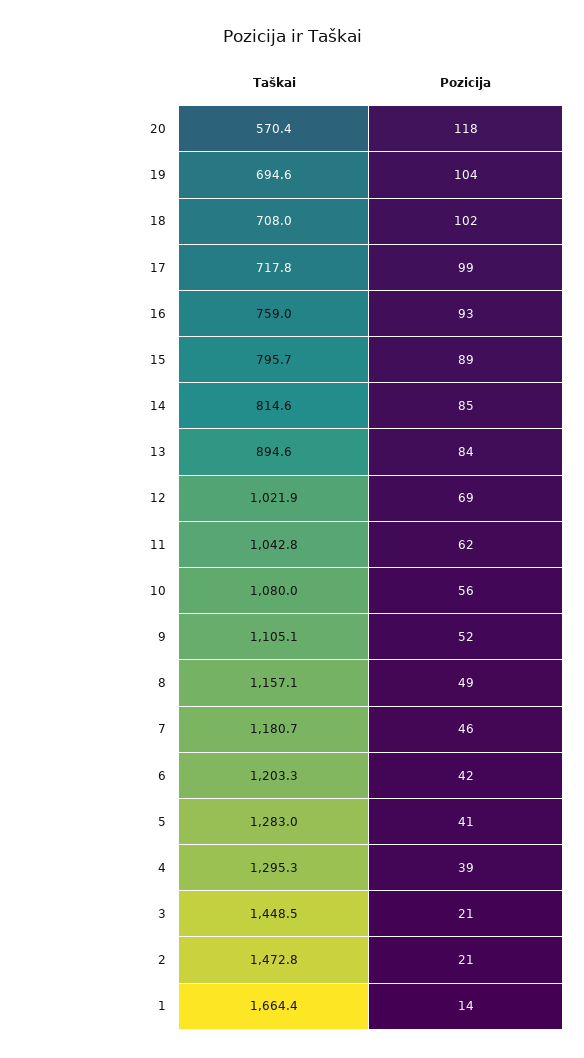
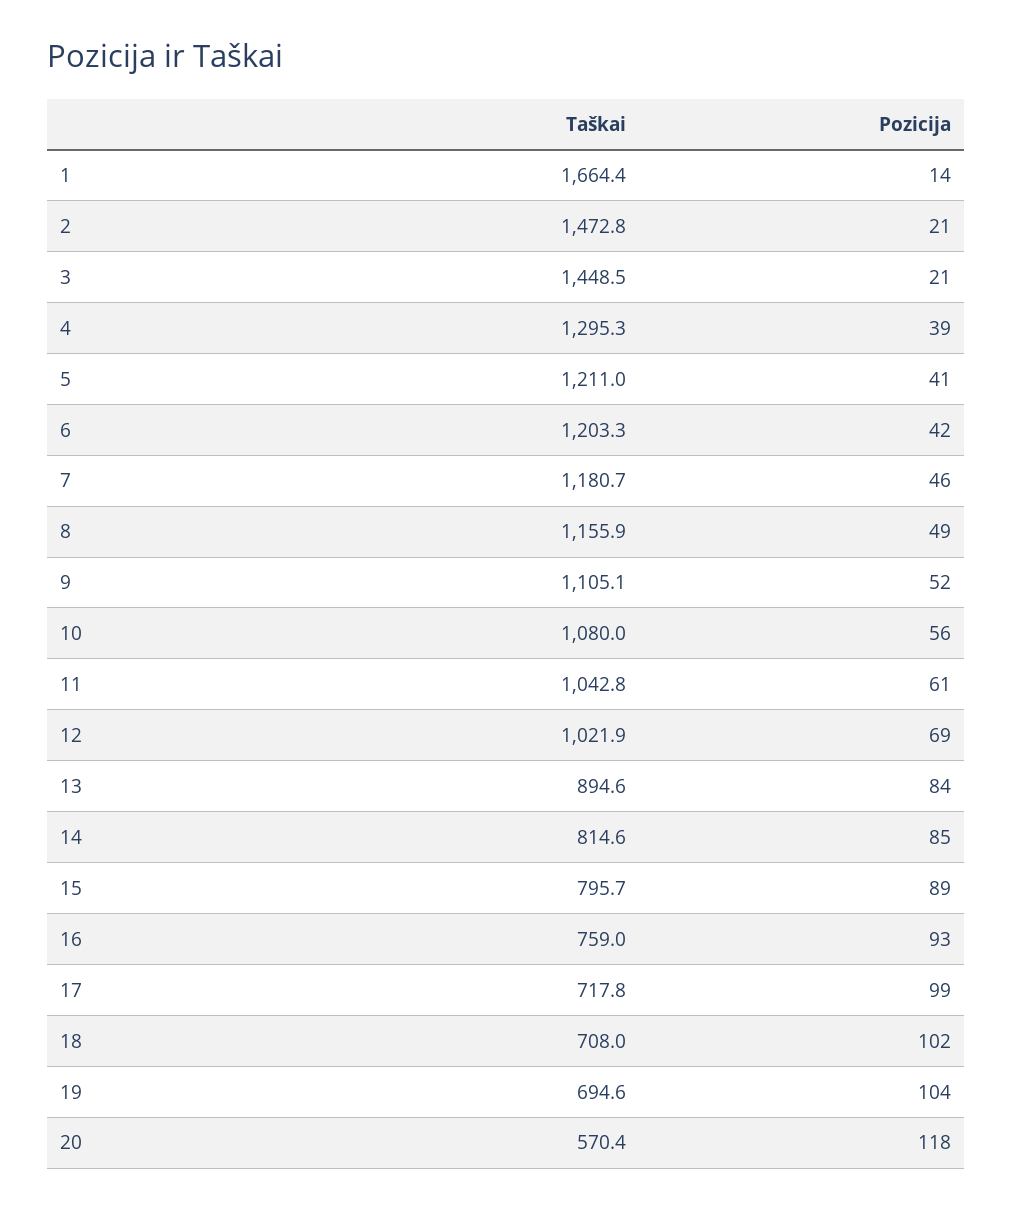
  {
    "Taškai": {
      "20": 570.4,
      "19": 694.6,
      "18": 708,
      "17": 717.8,
      "16": 759,
      "15": 795.7,
      "14": 814.6,
      "13": 894.6,
      "12": 1021.9,
      "11": 1042.8,
      "10": 1080,
      "9": 1105.1,
-     "8": 1157.1,
+     "8": 1155.9,
      "7": 1180.7,
      "6": 1203.3,
-     "5": 1283,
+     "5": 1211,
      "4": 1295.3,
      "3": 1448.5,
      "2": 1472.8,
      "1": 1664.4
    },
    "Pozicija": {
      "20": 118,
      "19": 104,
      "18": 102,
      "17": 99,
      "16": 93,
      "15": 89,
      "14": 85,
      "13": 84,
      "12": 69,
-     "11": 62,
+     "11": 61,
      "10": 56,
      "9": 52,
      "8": 49,
      "7": 46,
      "6": 42,
      "5": 41,
      "4": 39,
      "3": 21,
      "2": 21,
      "1": 14
    }
  }

